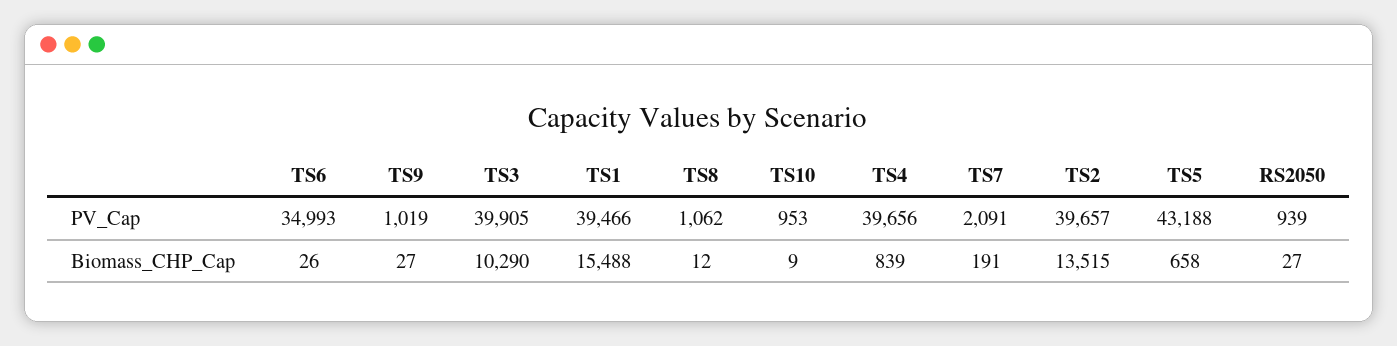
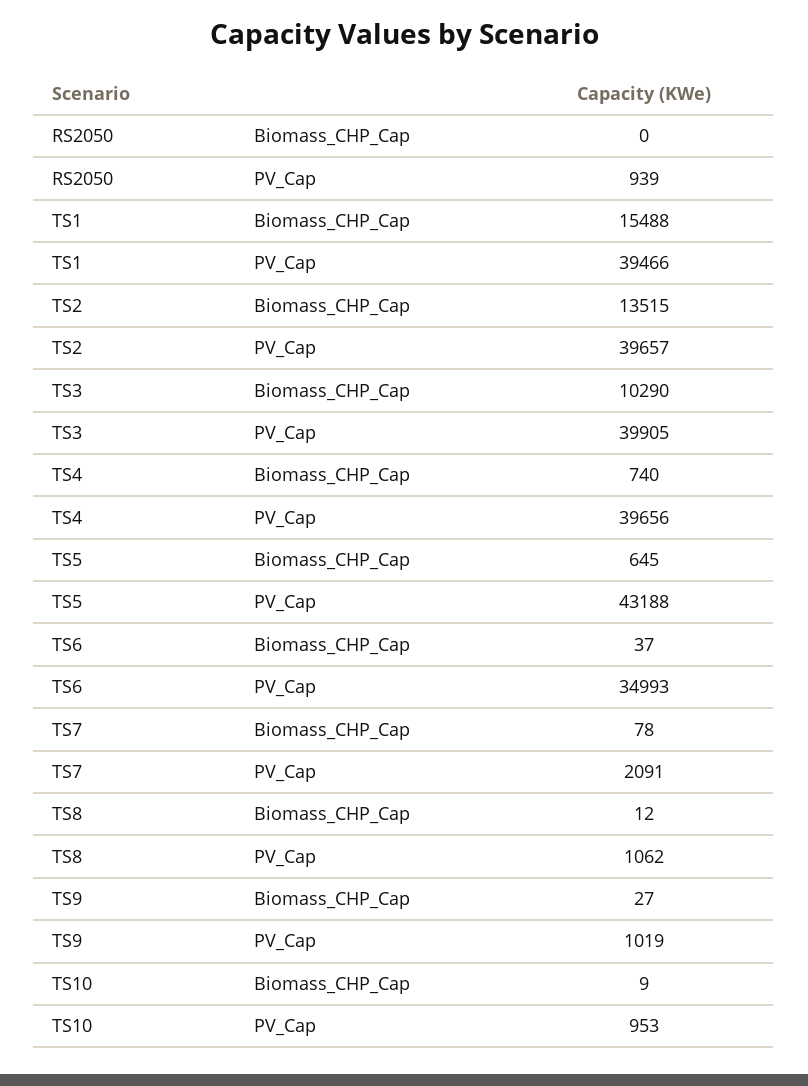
  {
    "TS6": {
      "PV_Cap": 34993,
-     "Biomass_CHP_Cap": 26
+     "Biomass_CHP_Cap": 37
    },
    "TS9": {
      "PV_Cap": 1019,
      "Biomass_CHP_Cap": 27
    },
    "TS3": {
      "PV_Cap": 39905,
      "Biomass_CHP_Cap": 10290
    },
    "TS1": {
      "PV_Cap": 39466,
      "Biomass_CHP_Cap": 15488
    },
    "TS8": {
      "PV_Cap": 1062,
      "Biomass_CHP_Cap": 12
    },
    "TS10": {
      "PV_Cap": 953,
      "Biomass_CHP_Cap": 9
    },
    "TS4": {
      "PV_Cap": 39656,
-     "Biomass_CHP_Cap": 839
+     "Biomass_CHP_Cap": 740
    },
    "TS7": {
      "PV_Cap": 2091,
-     "Biomass_CHP_Cap": 191
+     "Biomass_CHP_Cap": 78
    },
    "TS2": {
      "PV_Cap": 39657,
      "Biomass_CHP_Cap": 13515
    },
    "TS5": {
      "PV_Cap": 43188,
-     "Biomass_CHP_Cap": 658
+     "Biomass_CHP_Cap": 645
    },
    "RS2050": {
      "PV_Cap": 939,
-     "Biomass_CHP_Cap": 27
+     "Biomass_CHP_Cap": 0
    }
  }

